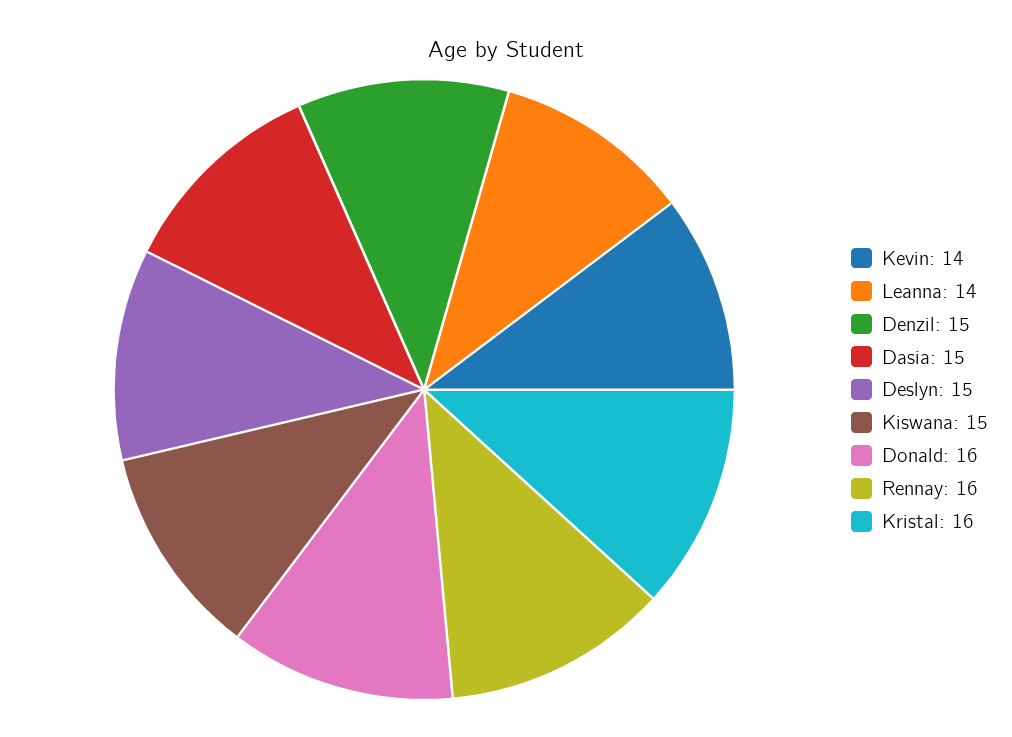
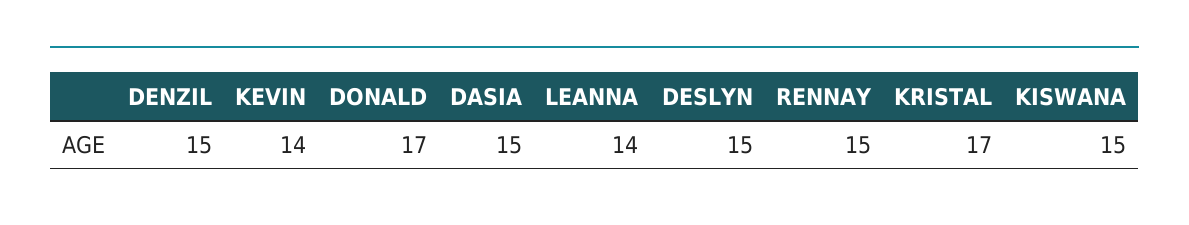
  {
    "Kevin": 14,
    "Leanna": 14,
    "Denzil": 15,
    "Dasia": 15,
    "Deslyn": 15,
    "Kiswana": 15,
-   "Donald": 16,
+   "Donald": 17,
-   "Rennay": 16,
+   "Rennay": 15,
-   "Kristal": 16
+   "Kristal": 17
  }

